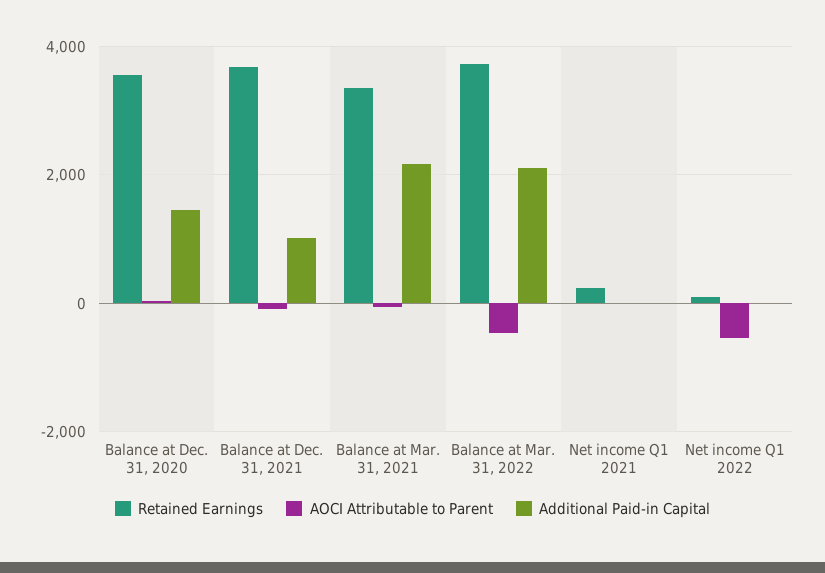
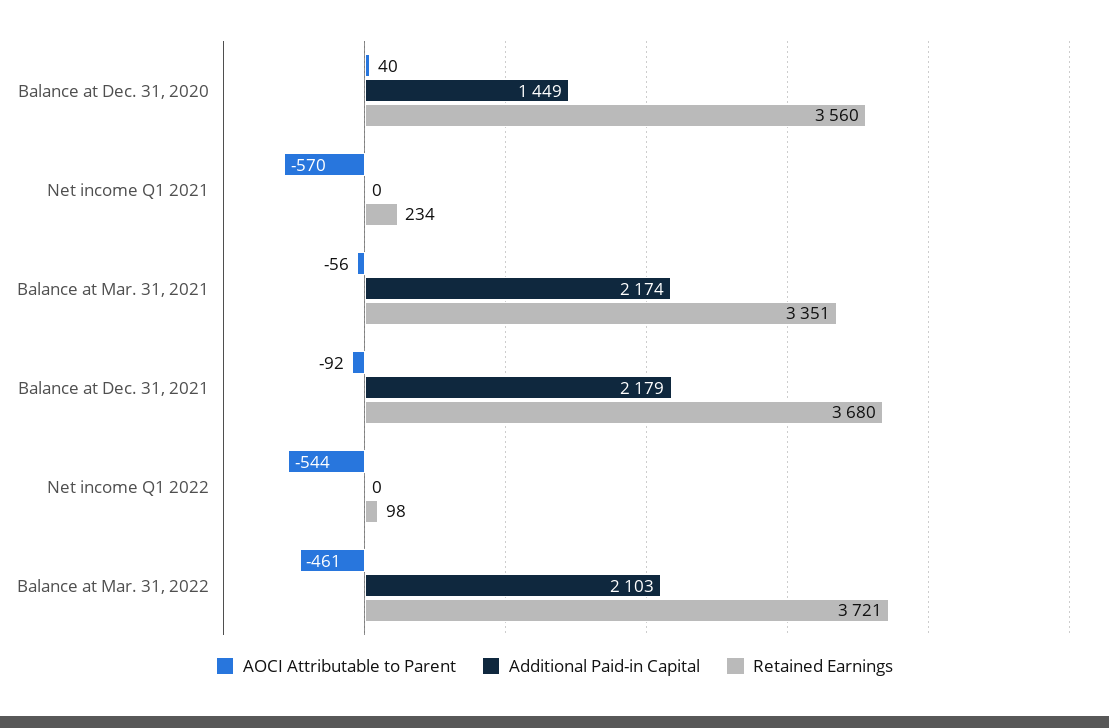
  {
    "Retained Earnings": {
      "Balance at Dec. 31, 2020": 3560,
      "Balance at Dec. 31, 2021": 3680,
      "Balance at Mar. 31, 2021": 3351,
      "Balance at Mar. 31, 2022": 3721,
      "Net income Q1 2021": 234,
      "Net income Q1 2022": 98
    },
    "AOCI Attributable to Parent": {
      "Balance at Dec. 31, 2020": 40,
      "Balance at Dec. 31, 2021": -92,
      "Balance at Mar. 31, 2021": -56,
      "Balance at Mar. 31, 2022": -461,
-     "Net income Q1 2021": 0,
+     "Net income Q1 2021": -570,
      "Net income Q1 2022": -544
    },
    "Additional Paid-in Capital": {
      "Balance at Dec. 31, 2020": 1449,
-     "Balance at Dec. 31, 2021": 1000,
+     "Balance at Dec. 31, 2021": 2179,
      "Balance at Mar. 31, 2021": 2174,
      "Balance at Mar. 31, 2022": 2103,
      "Net income Q1 2021": 0,
      "Net income Q1 2022": 0
    }
  }

